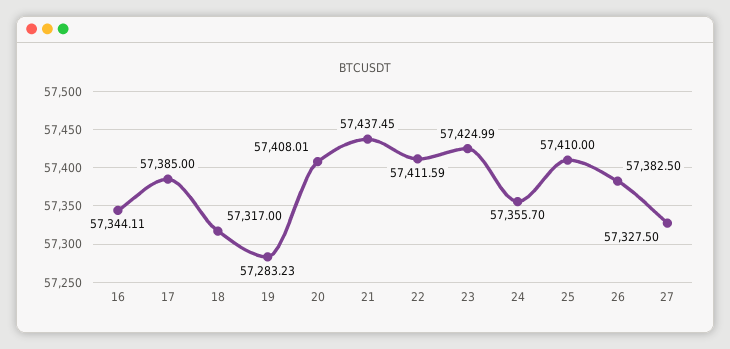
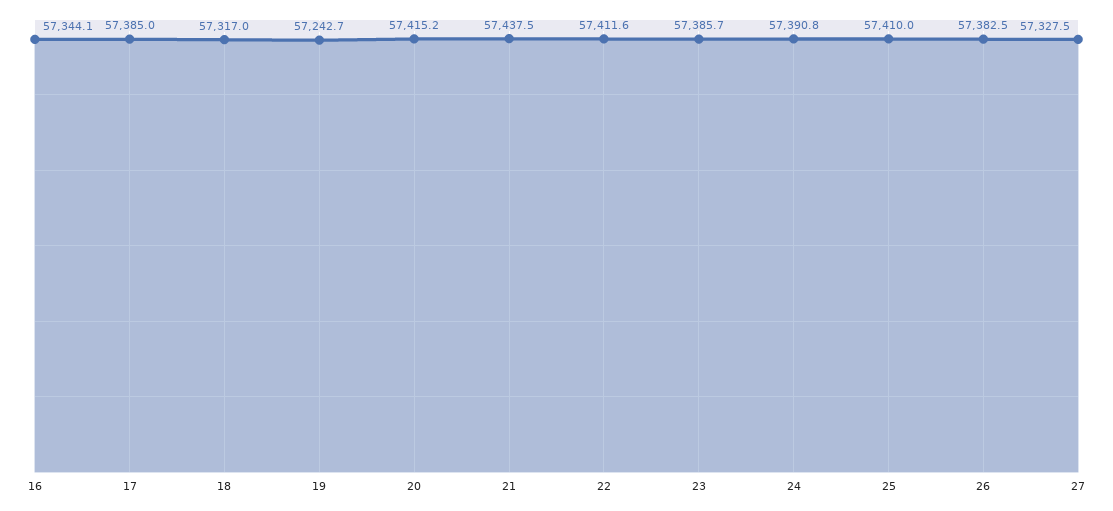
  {
    "16": 57344.11,
    "17": 57385,
    "18": 57317,
-   "19": 57283.23,
+   "19": 57242.7,
-   "20": 57408.01,
+   "20": 57415.2,
    "21": 57437.45,
    "22": 57411.59,
-   "23": 57424.99,
+   "23": 57385.7,
-   "24": 57355.7,
+   "24": 57390.8,
    "25": 57410,
    "26": 57382.5,
    "27": 57327.5
  }

